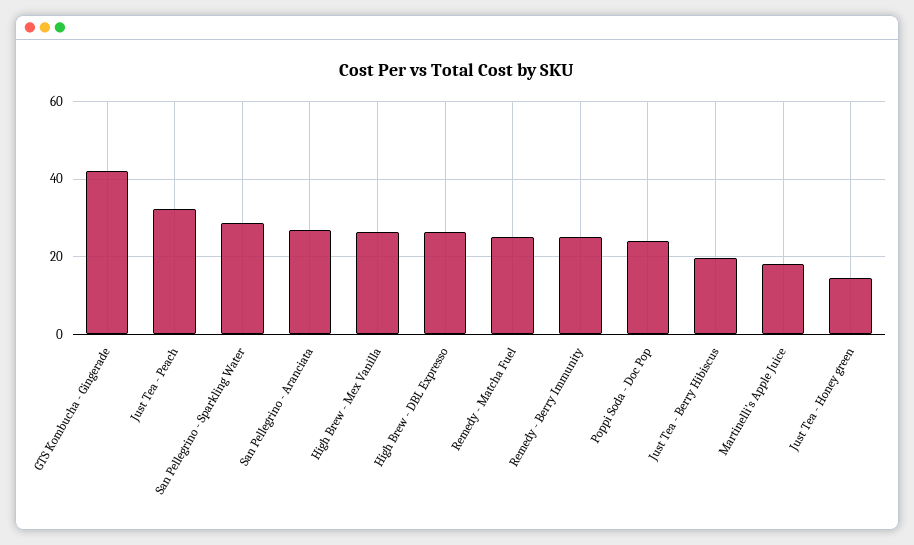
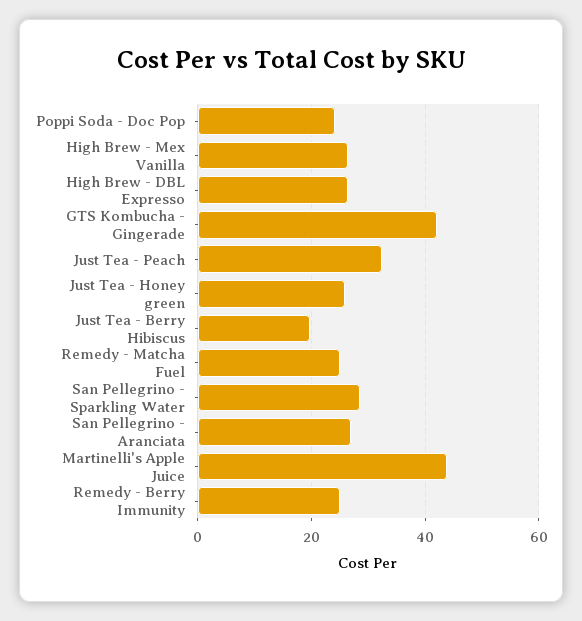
  {
    "GTS Kombucha - Gingerade": 42,
    "Just Tea - Peach": 32,
    "San Pellegrino - Sparkling Water": 28,
    "San Pellegrino - Aranciata": 26,
    "High Brew - Mex Vanilla": 26,
    "High Brew - DBL Expresso": 26,
    "Remedy - Matcha Fuel": 26,
    "Remedy - Berry Immunity": 26,
    "Poppi Soda - Doc Pop": 24,
    "Just Tea - Berry Hibiscus": 20,
-   "Martinelli's Apple Juice": 18,
+   "Martinelli's Apple Juice": 44,
-   "Just Tea - Honey green": 14
+   "Just Tea - Honey green": 26
  }

